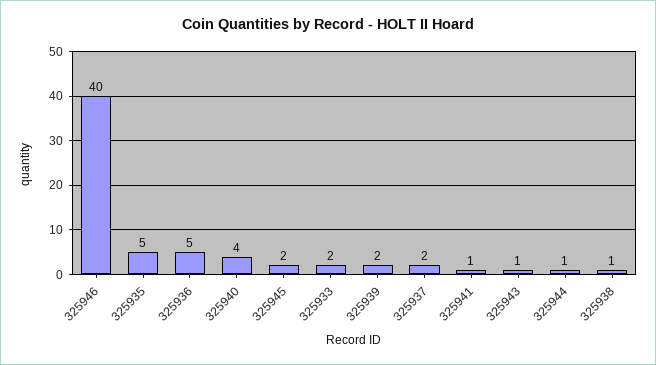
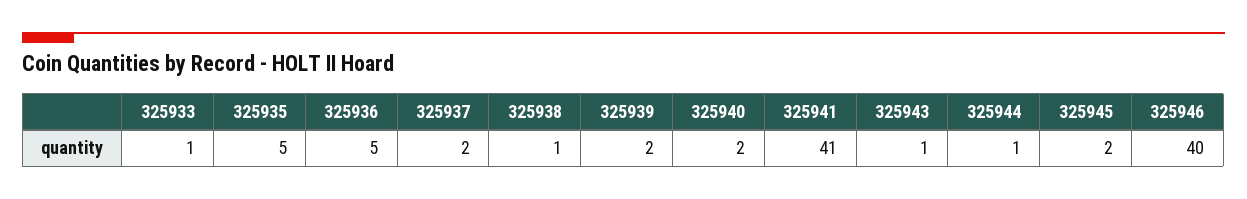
  {
    "325946": 40,
    "325935": 5,
    "325936": 5,
-   "325940": 4,
+   "325940": 2,
    "325945": 2,
-   "325933": 2,
+   "325933": 1,
    "325939": 2,
    "325937": 2,
-   "325941": 1,
+   "325941": 41,
    "325943": 1,
    "325944": 1,
    "325938": 1
  }

